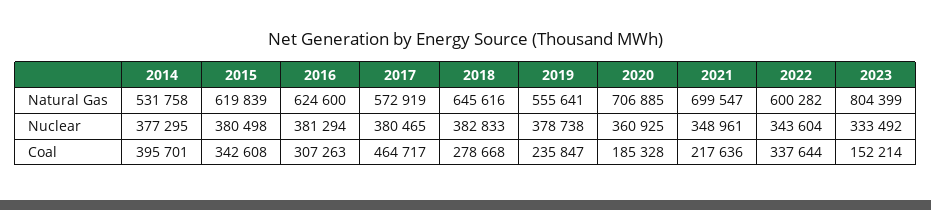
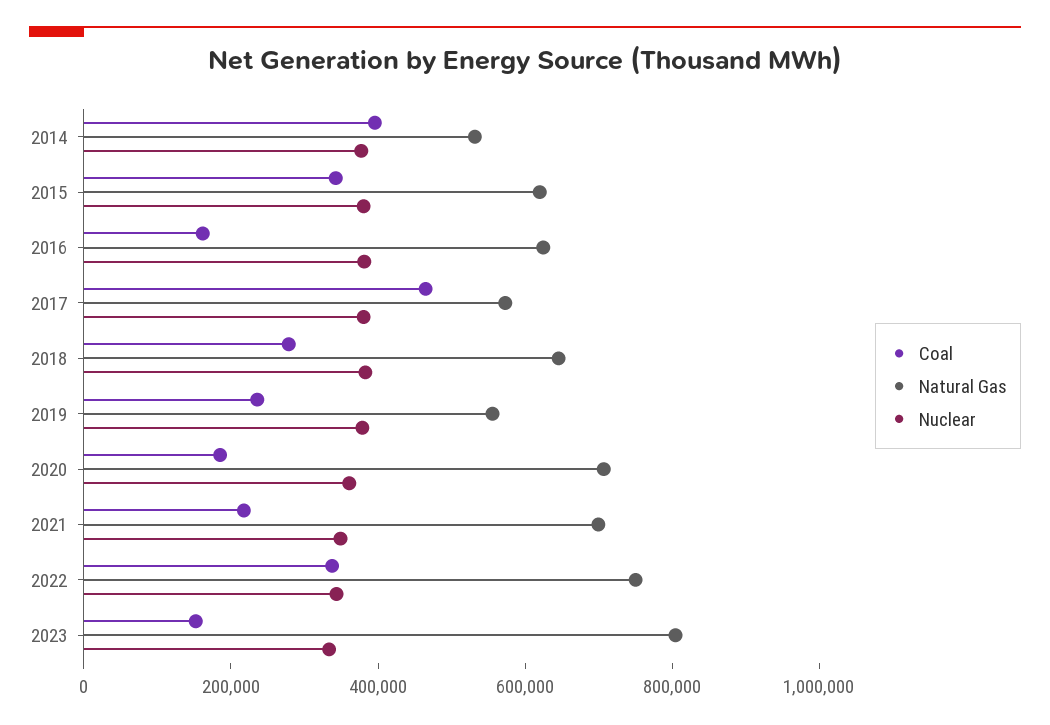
  {
    "Natural Gas": {
      "2014": 531758,
      "2015": 619839,
      "2016": 624600,
      "2017": 572919,
      "2018": 645616,
      "2019": 555641,
      "2020": 706885,
      "2021": 699547,
-     "2022": 600282,
+     "2022": 750000,
      "2023": 804399
    },
    "Nuclear": {
      "2014": 377295,
      "2015": 380498,
      "2016": 381294,
      "2017": 380465,
      "2018": 382833,
      "2019": 378738,
      "2020": 360925,
      "2021": 348961,
      "2022": 343604,
      "2023": 333492
    },
    "Coal": {
      "2014": 395701,
      "2015": 342608,
-     "2016": 307263,
+     "2016": 150000,
      "2017": 464717,
      "2018": 278668,
      "2019": 235847,
      "2020": 185328,
      "2021": 217636,
      "2022": 337644,
      "2023": 152214
    }
  }

